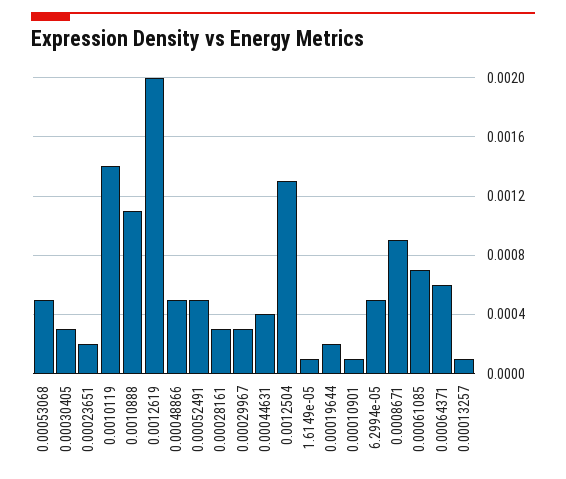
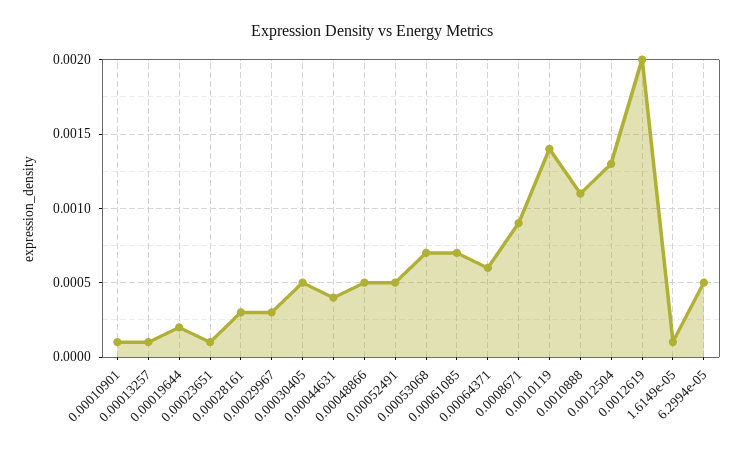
  {
-   "0.00053068": 0.0005,
+   "0.00053068": 0.0007,
-   "0.00030405": 0.0003,
+   "0.00030405": 0.0005,
-   "0.00023651": 0.0002,
+   "0.00023651": 0.0001,
    "0.0010119": 0.0014,
    "0.0010888": 0.0011,
    "0.0012619": 0.002,
    "0.00048866": 0.0005,
    "0.00052491": 0.0005,
    "0.00028161": 0.0003,
    "0.00029967": 0.0003,
    "0.00044631": 0.0004,
    "0.0012504": 0.0013,
    "1.6149e-05": 0.0001,
    "0.00019644": 0.0002,
    "0.00010901": 0.0001,
    "6.2994e-05": 0.0005,
    "0.0008671": 0.0009,
    "0.00061085": 0.0007,
    "0.00064371": 0.0006,
    "0.00013257": 0.0001
  }

